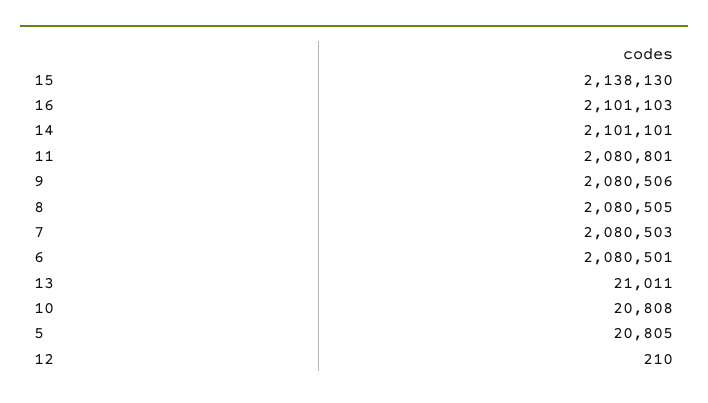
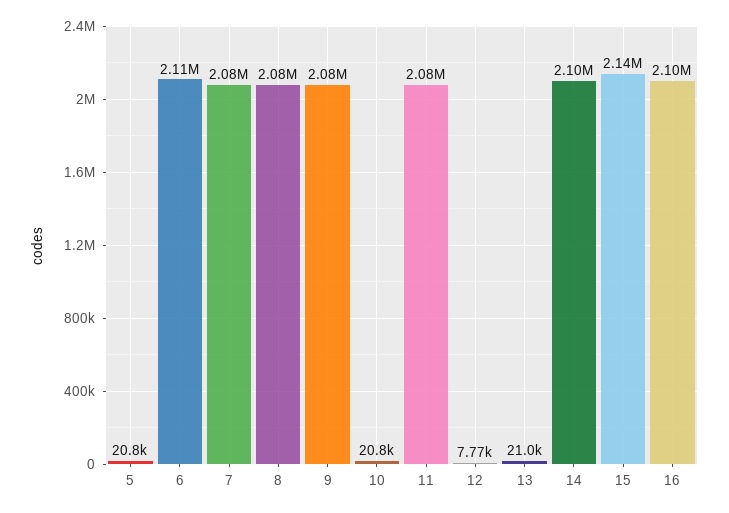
  {
    "15": 2138130,
    "16": 2101103,
    "14": 2101101,
    "11": 2080801,
    "9": 2080506,
    "8": 2080505,
    "7": 2080503,
-   "6": 2080501,
+   "6": 2110000,
    "13": 21011,
    "10": 20808,
    "5": 20805,
-   "12": 210
+   "12": 7770
  }

